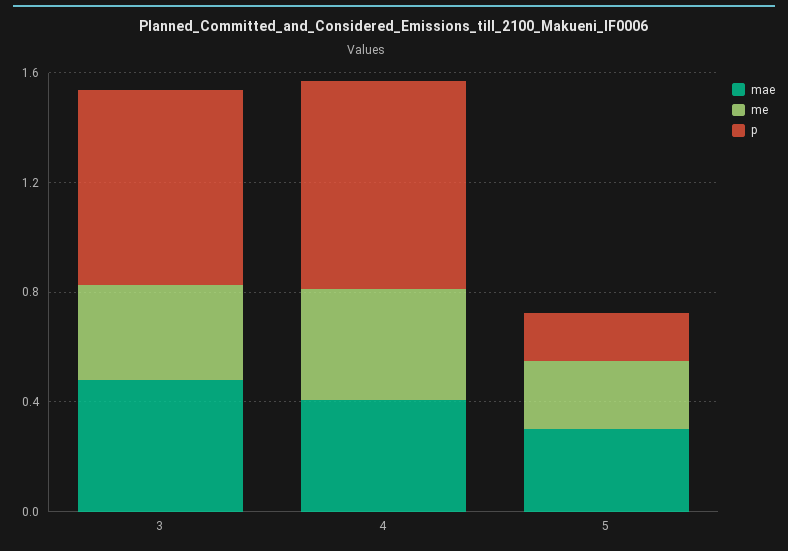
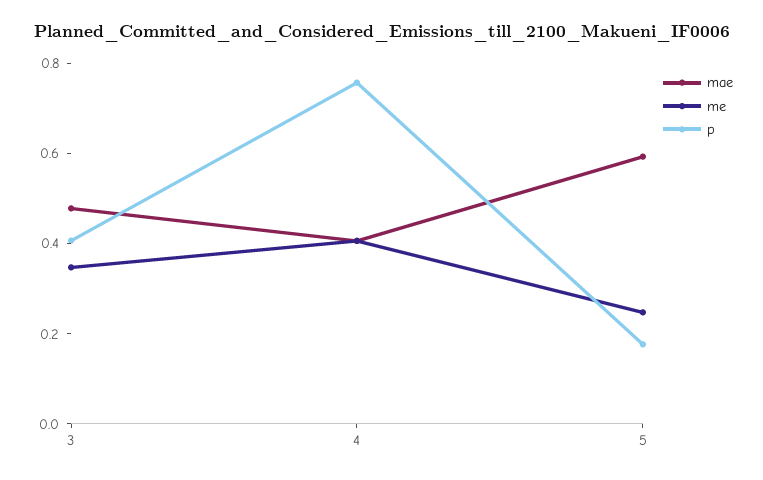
  {
    "mae": {
      "3": 0.5,
      "4": 0.4,
-     "5": 0.3
+     "5": 0.6
    },
    "me": {
      "3": 0.35,
      "4": 0.4,
      "5": 0.25
    },
    "p": {
-     "3": 0.7,
+     "3": 0.4,
      "4": 0.75,
      "5": 0.2
    }
  }

